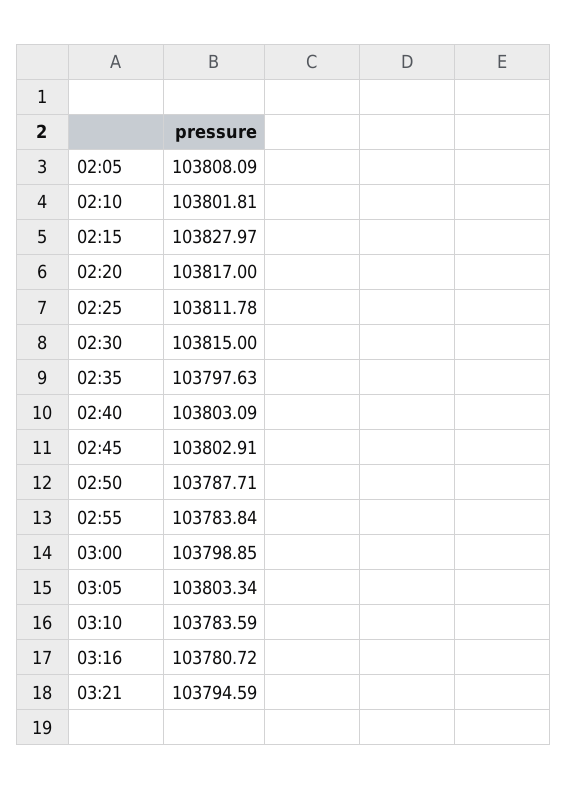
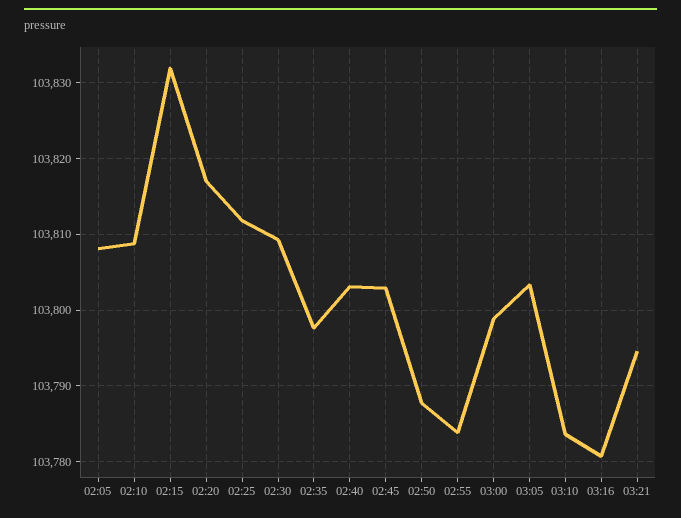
  {
    "02:05": 103808.09,
-   "02:10": 103801.81,
+   "02:10": 103809,
-   "02:15": 103827.97,
+   "02:15": 103832,
    "02:20": 103817,
    "02:25": 103811.78,
-   "02:30": 103815,
+   "02:30": 103809,
    "02:35": 103797.63,
    "02:40": 103803.09,
    "02:45": 103802.91,
    "02:50": 103787.71,
    "02:55": 103783.84,
    "03:00": 103798.85,
    "03:05": 103803.34,
    "03:10": 103783.59,
    "03:16": 103780.72,
    "03:21": 103794.59
  }

